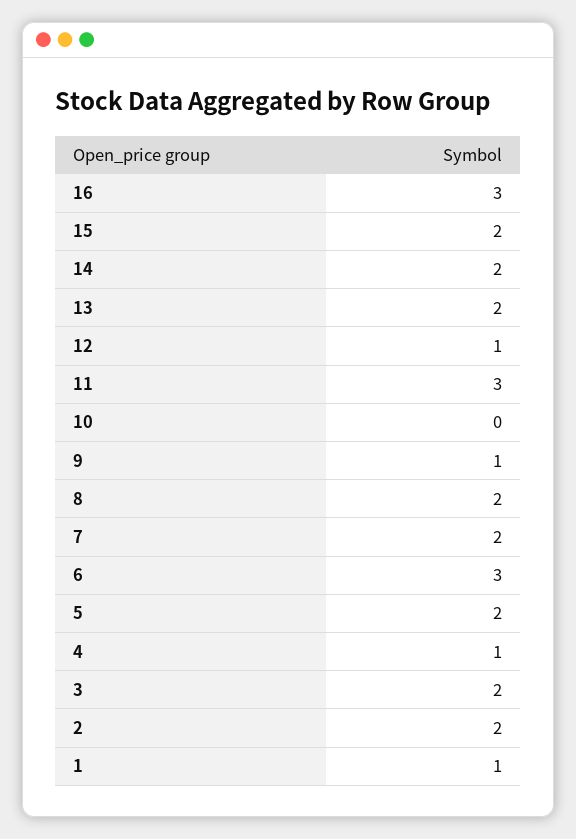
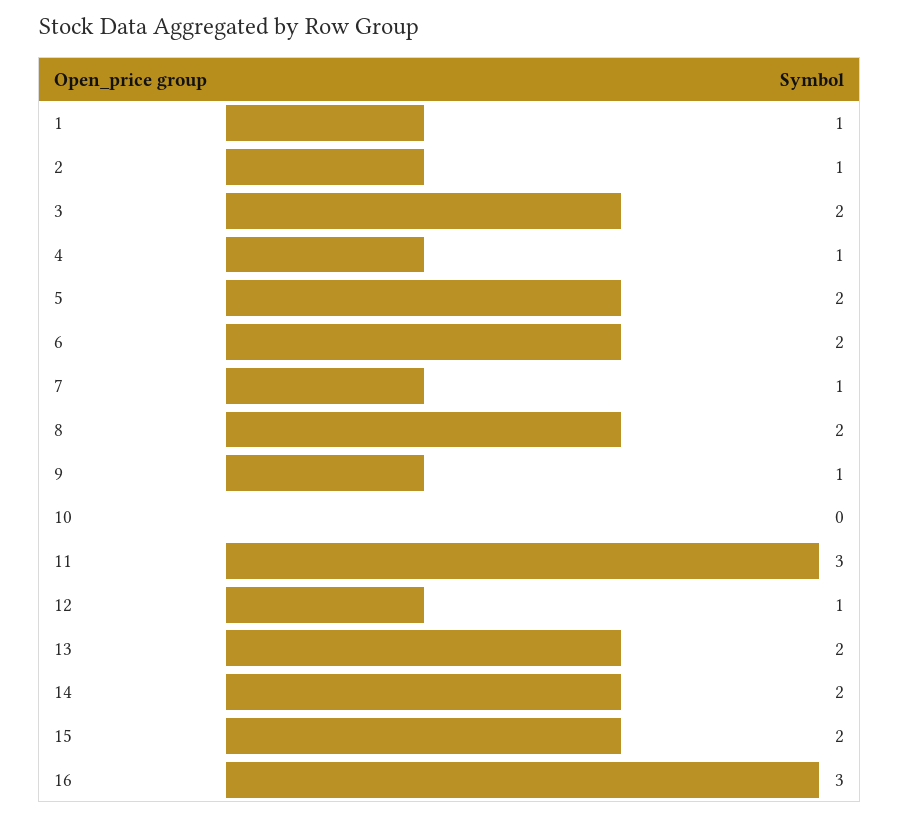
  {
    "16": 3,
    "15": 2,
    "14": 2,
    "13": 2,
    "12": 1,
    "11": 3,
    "10": 0,
    "9": 1,
    "8": 2,
-   "7": 2,
+   "7": 1,
-   "6": 3,
+   "6": 2,
    "5": 2,
    "4": 1,
    "3": 2,
-   "2": 2,
+   "2": 1,
    "1": 1
  }

